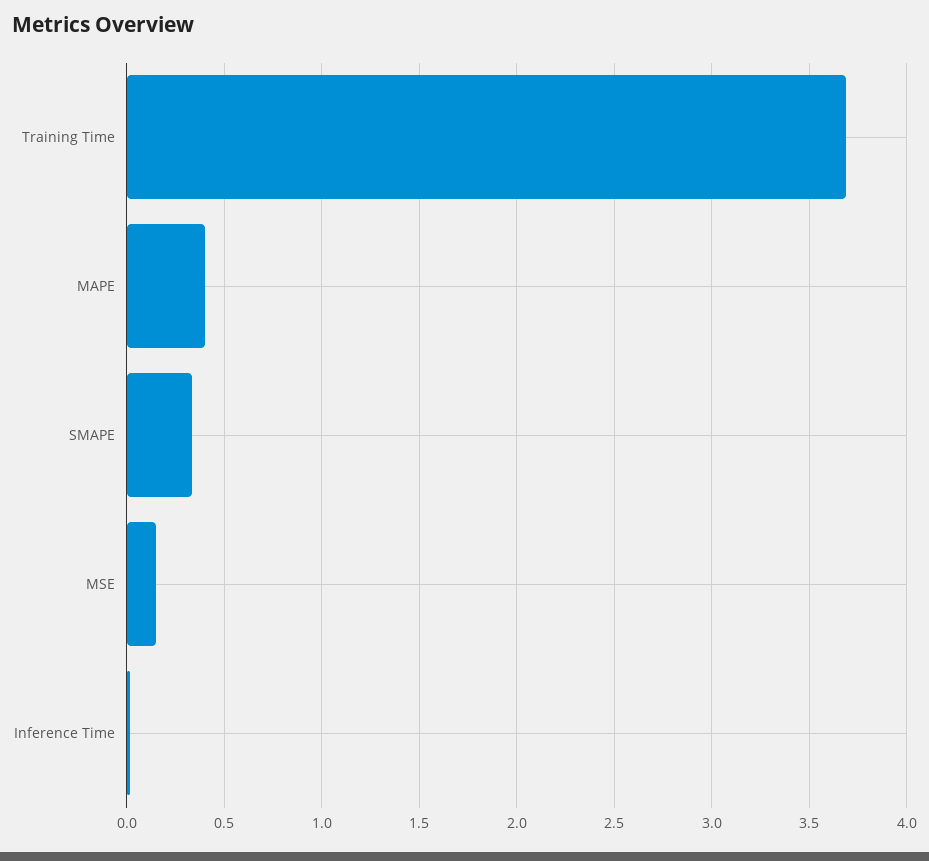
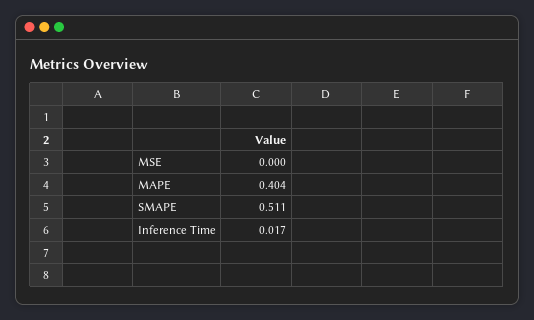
  {
-   "Training Time": 3.7,
    "MAPE": 0.404,
-   "SMAPE": 0.35,
+   "SMAPE": 0.511,
-   "MSE": 0.15,
+   "MSE": 0,
    "Inference Time": 0.017
  }

